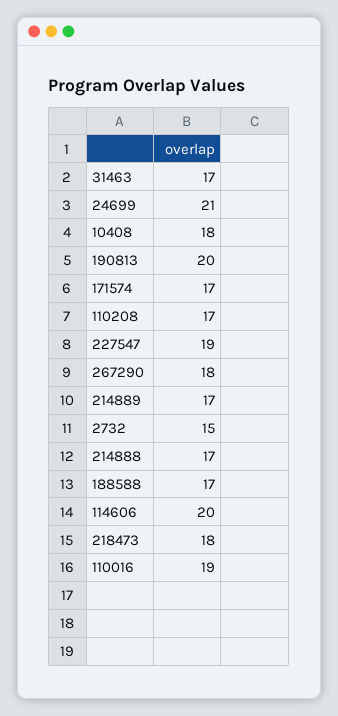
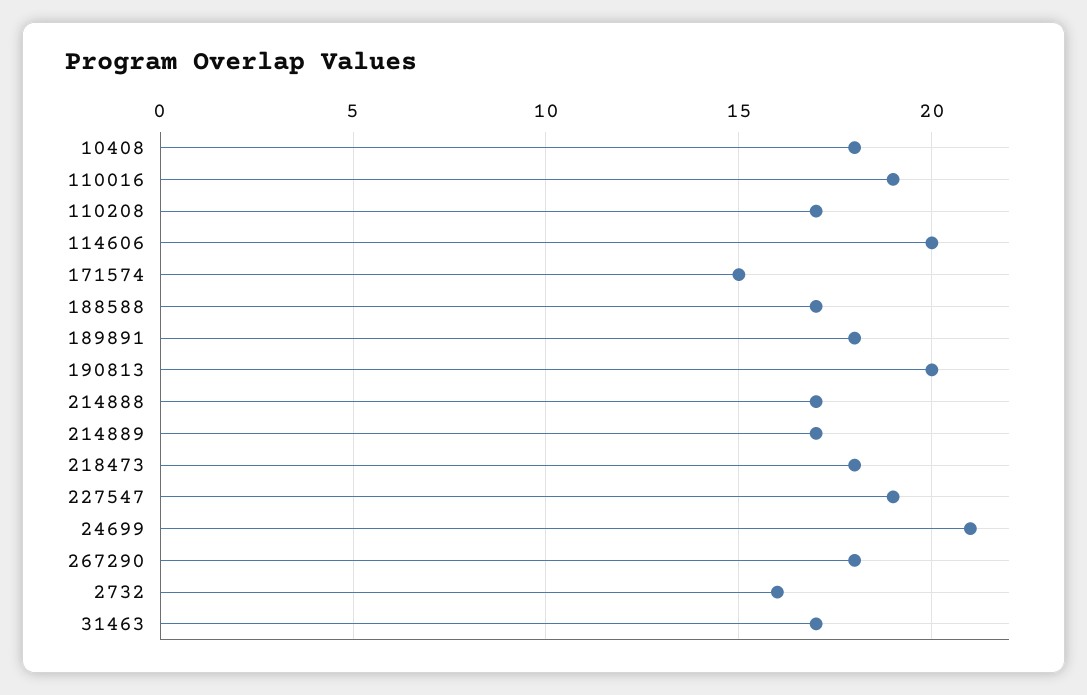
  {
    "31463": 17,
    "24699": 21,
    "10408": 18,
    "190813": 20,
-   "171574": 17,
+   "171574": 15,
    "110208": 17,
    "227547": 19,
    "267290": 18,
    "214889": 17,
-   "2732": 15,
+   "2732": 16,
    "214888": 17,
    "188588": 17,
    "114606": 20,
    "218473": 18,
-   "110016": 19
+   "110016": 19,
+   "189891": 18
  }

